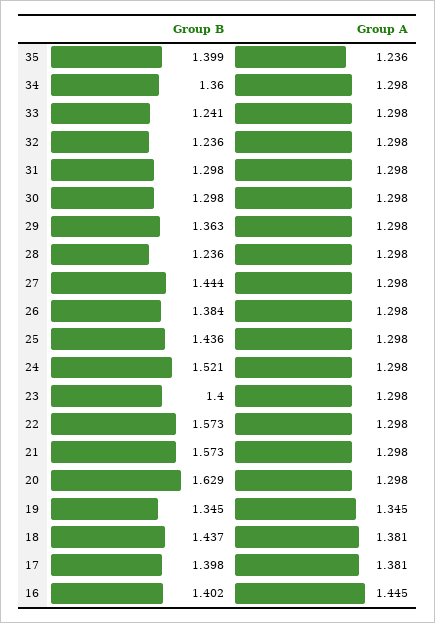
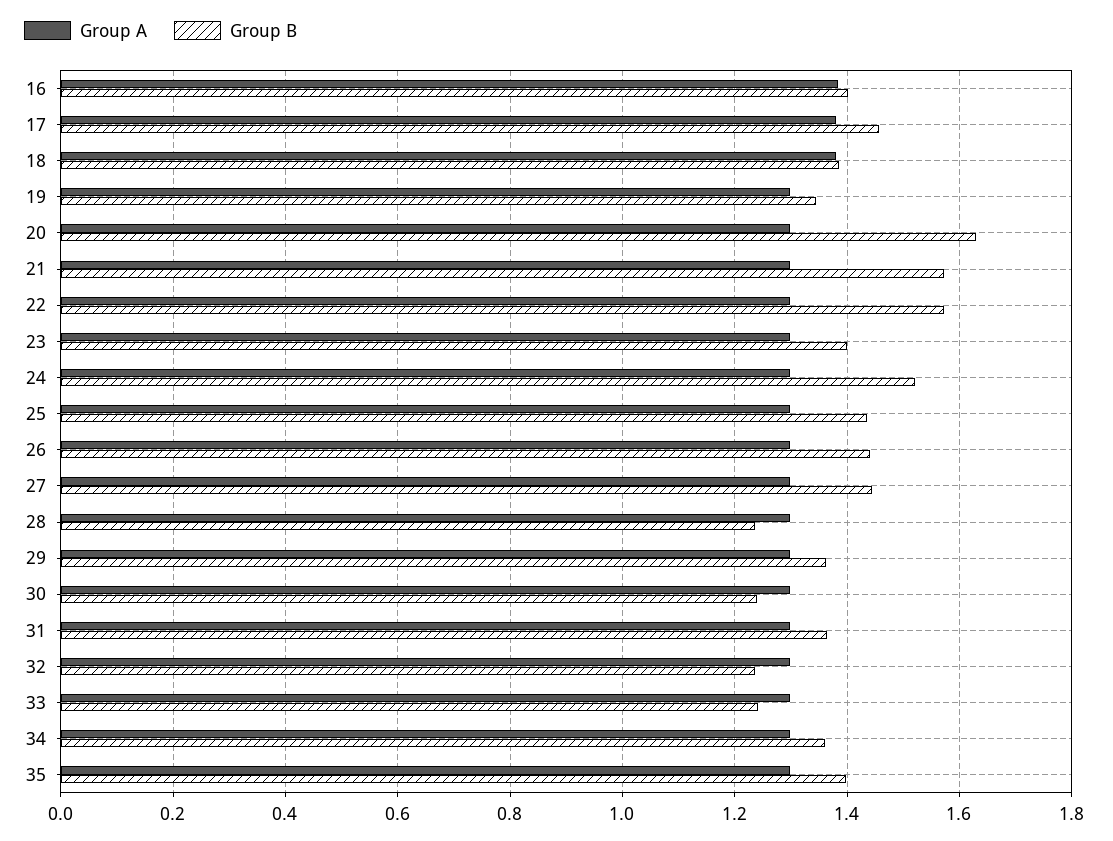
  {
    "Group B": {
      "35": 1.399,
      "34": 1.36,
      "33": 1.241,
      "32": 1.236,
-     "31": 1.298,
+     "31": 1.36,
-     "30": 1.298,
+     "30": 1.24,
      "29": 1.363,
      "28": 1.236,
      "27": 1.444,
-     "26": 1.384,
+     "26": 1.44,
      "25": 1.436,
      "24": 1.521,
      "23": 1.4,
      "22": 1.573,
      "21": 1.573,
      "20": 1.629,
      "19": 1.345,
-     "18": 1.437,
+     "18": 1.38,
-     "17": 1.398,
+     "17": 1.46,
      "16": 1.402
    },
    "Group A": {
-     "35": 1.236,
+     "35": 1.3,
      "34": 1.298,
      "33": 1.298,
      "32": 1.298,
      "31": 1.298,
      "30": 1.298,
      "29": 1.298,
      "28": 1.298,
      "27": 1.298,
      "26": 1.298,
      "25": 1.298,
      "24": 1.298,
      "23": 1.298,
      "22": 1.298,
      "21": 1.298,
      "20": 1.298,
-     "19": 1.345,
+     "19": 1.3,
      "18": 1.381,
      "17": 1.381,
-     "16": 1.445
+     "16": 1.38
    }
  }

